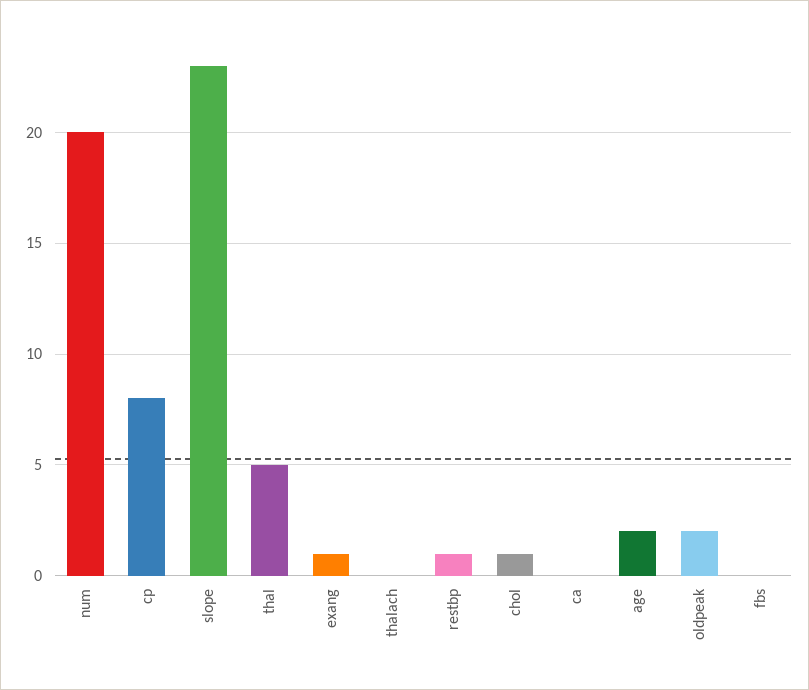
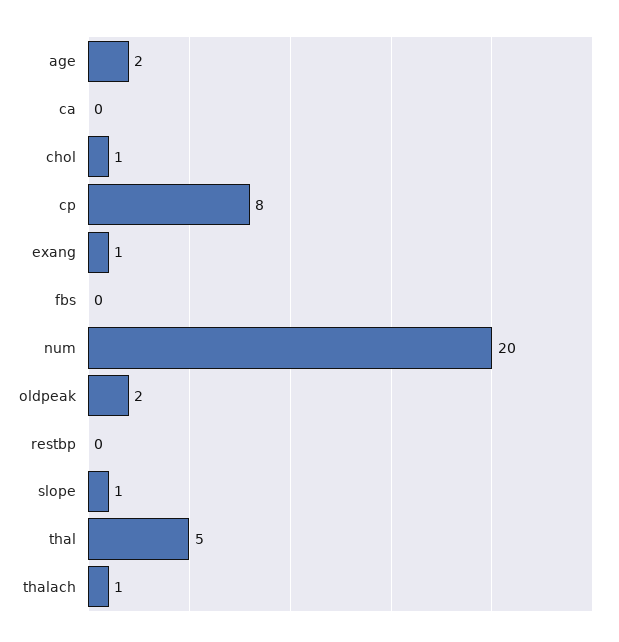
  {
    "num": 20,
    "cp": 8,
-   "slope": 23,
+   "slope": 1,
    "thal": 5,
    "exang": 1,
-   "thalach": 0,
+   "thalach": 1,
-   "restbp": 1,
+   "restbp": 0,
    "chol": 1,
    "ca": 0,
    "age": 2,
    "oldpeak": 2,
    "fbs": 0
  }

